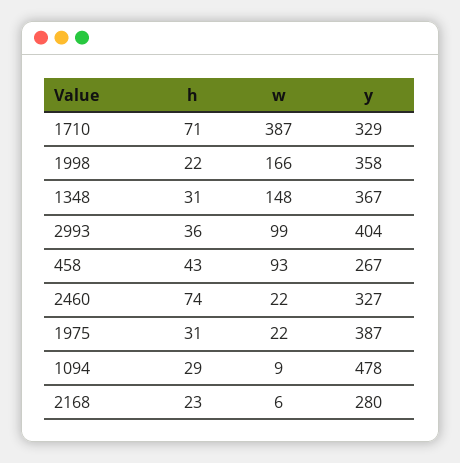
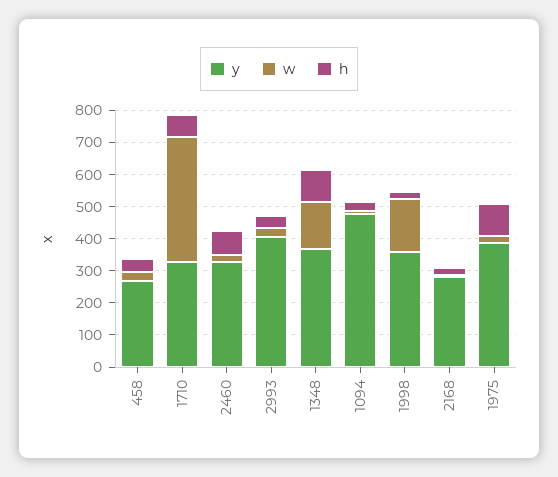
  {
    "h": {
      "1710": 71,
      "1998": 22,
-     "1348": 31,
+     "1348": 100,
      "2993": 36,
      "458": 43,
      "2460": 74,
-     "1975": 31,
+     "1975": 100,
      "1094": 29,
      "2168": 23
    },
    "w": {
      "1710": 387,
      "1998": 166,
      "1348": 148,
-     "2993": 99,
+     "2993": 25,
-     "458": 93,
+     "458": 25,
      "2460": 22,
      "1975": 22,
      "1094": 9,
      "2168": 6
    },
    "y": {
      "1710": 329,
      "1998": 358,
      "1348": 367,
      "2993": 404,
      "458": 267,
      "2460": 327,
      "1975": 387,
      "1094": 478,
      "2168": 280
    }
  }

